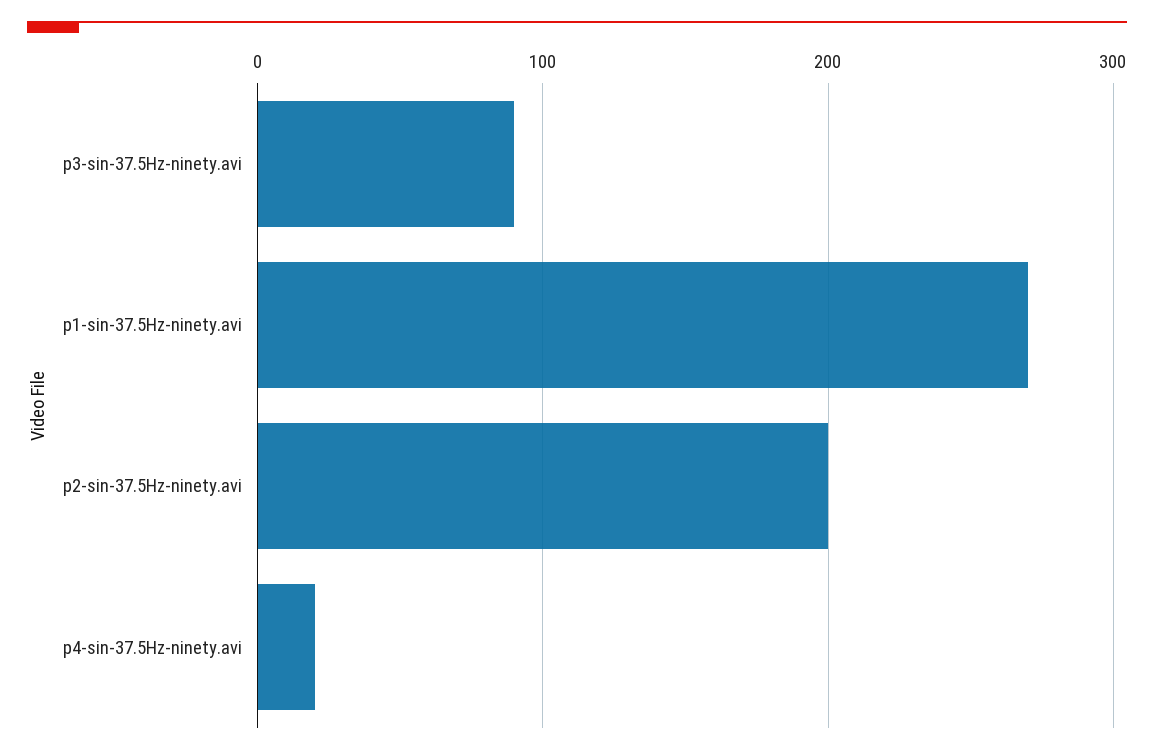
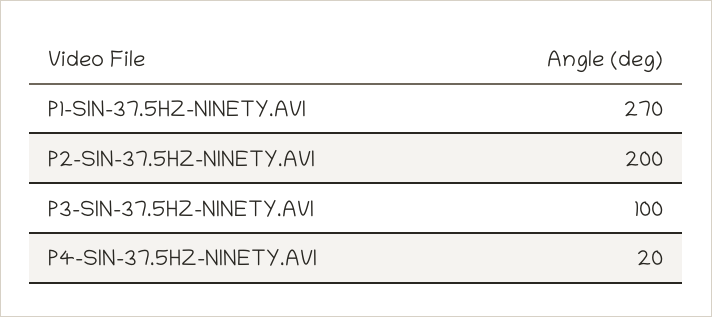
  {
-   "p3-sin-37.5Hz-ninety.avi": 90,
+   "p3-sin-37.5Hz-ninety.avi": 100,
    "p1-sin-37.5Hz-ninety.avi": 270,
    "p2-sin-37.5Hz-ninety.avi": 200,
    "p4-sin-37.5Hz-ninety.avi": 20
  }

